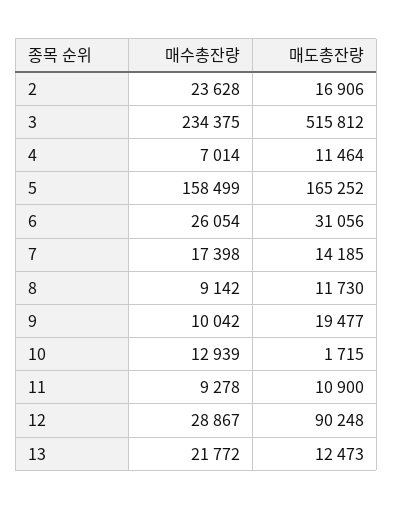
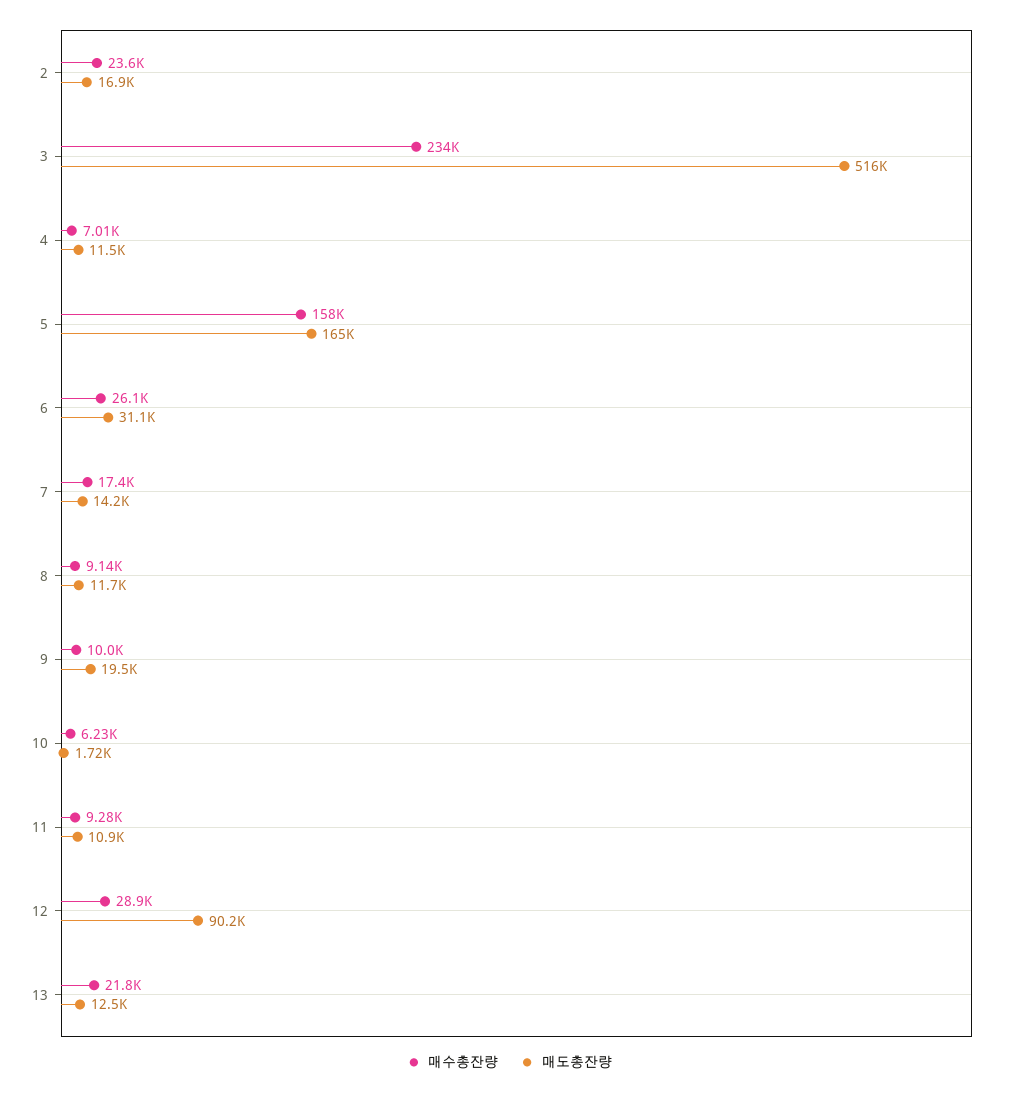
  {
    "매수총잔량": {
      "2": 23628,
      "3": 234375,
      "4": 7014,
      "5": 158499,
      "6": 26054,
      "7": 17398,
      "8": 9142,
      "9": 10042,
-     "10": 12939,
+     "10": 6230,
      "11": 9278,
      "12": 28867,
      "13": 21772
    },
    "매도총잔량": {
      "2": 16906,
      "3": 515812,
      "4": 11464,
      "5": 165252,
      "6": 31056,
      "7": 14185,
      "8": 11730,
      "9": 19477,
      "10": 1715,
      "11": 10900,
      "12": 90248,
      "13": 12473
    }
  }

